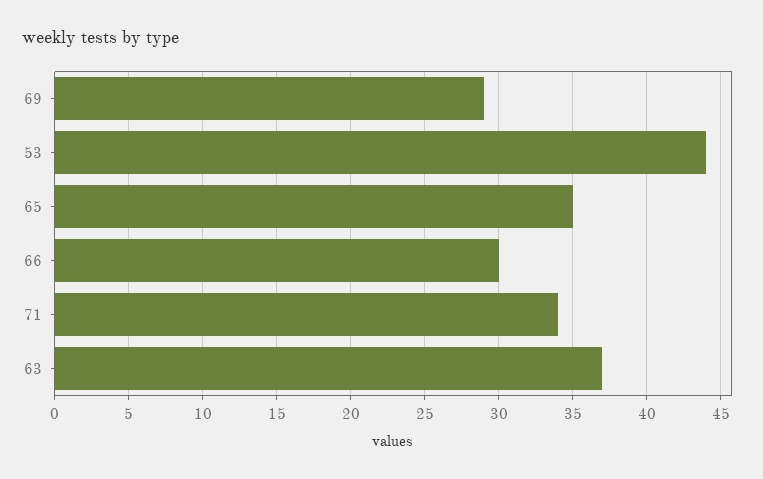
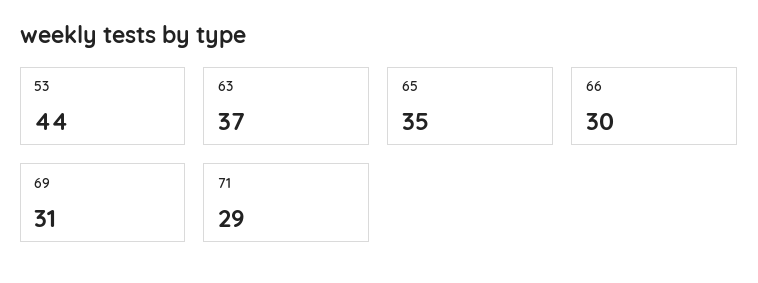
  {
-   "69": 29,
+   "69": 31,
    "53": 44,
    "65": 35,
    "66": 30,
-   "71": 34,
+   "71": 29,
    "63": 37
  }

